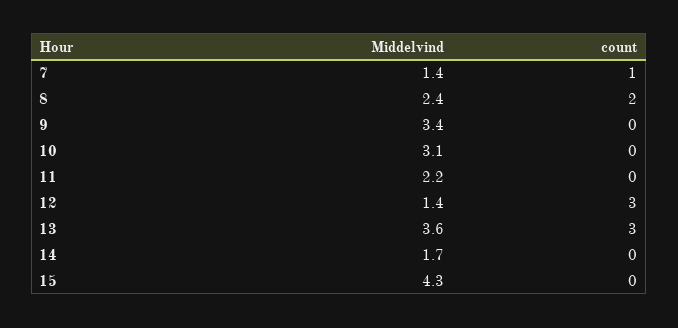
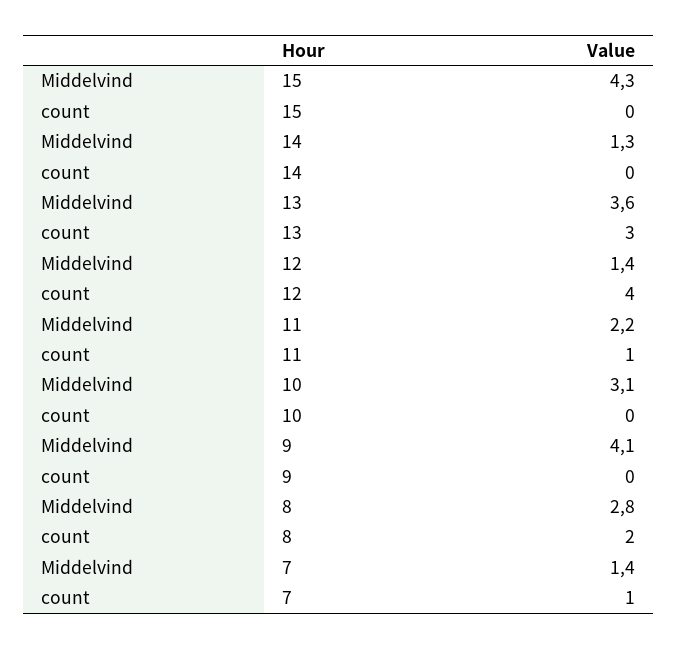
  {
    "Middelvind": {
      "7": 1.4,
-     "8": 2.4,
+     "8": 2.8,
-     "9": 3.4,
+     "9": 4.1,
      "10": 3.1,
      "11": 2.2,
      "12": 1.4,
      "13": 3.6,
-     "14": 1.7,
+     "14": 1.3,
      "15": 4.3
    },
    "count": {
      "7": 1,
      "8": 2,
      "9": 0,
      "10": 0,
-     "11": 0,
+     "11": 1,
-     "12": 3,
+     "12": 4,
      "13": 3,
      "14": 0,
      "15": 0
    }
  }

